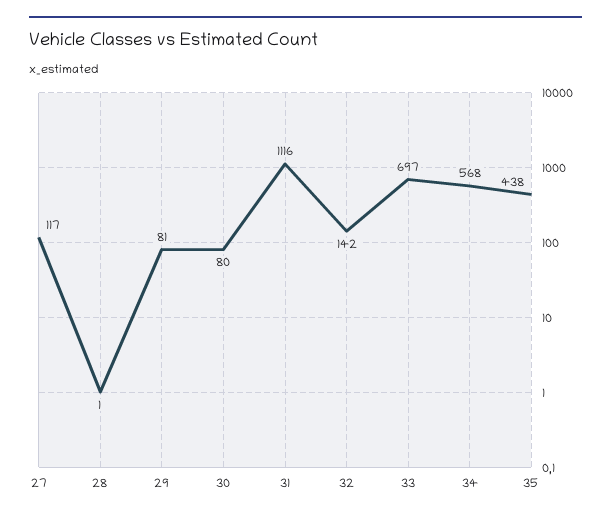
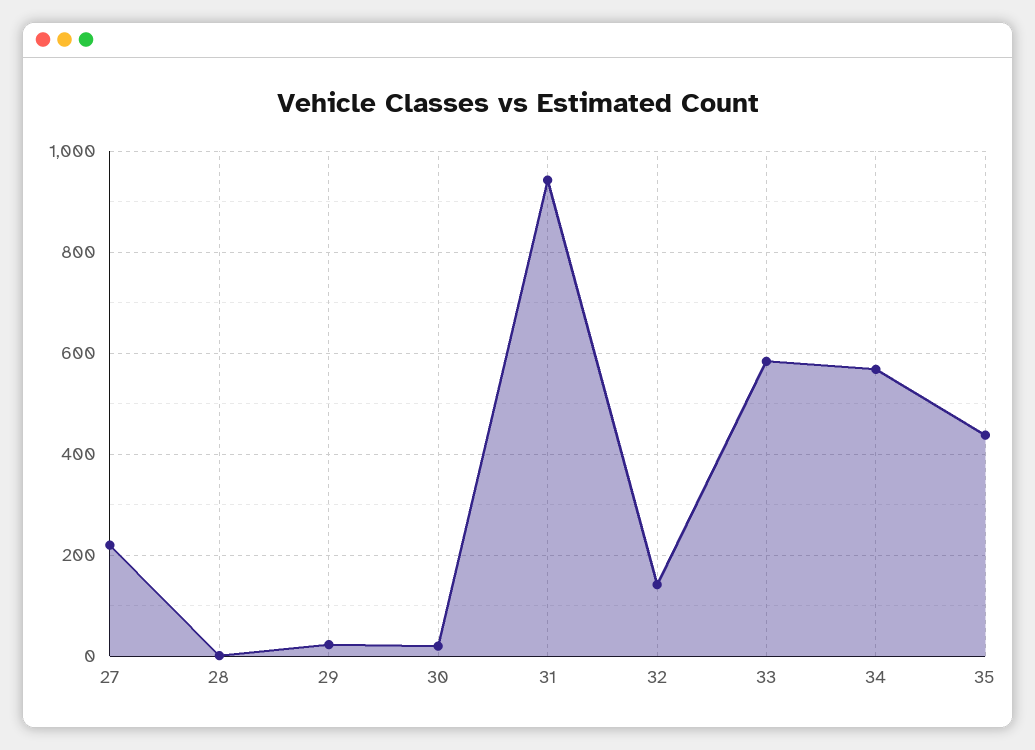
  {
-   "27": 117,
+   "27": 220,
    "28": 1,
-   "29": 81,
+   "29": 20,
-   "30": 80,
+   "30": 20,
-   "31": 1116,
+   "31": 940,
    "32": 142,
-   "33": 697,
+   "33": 580,
    "34": 568,
    "35": 438
  }

